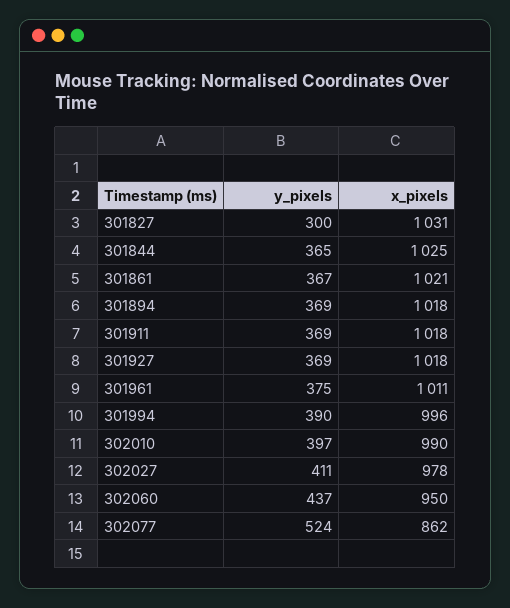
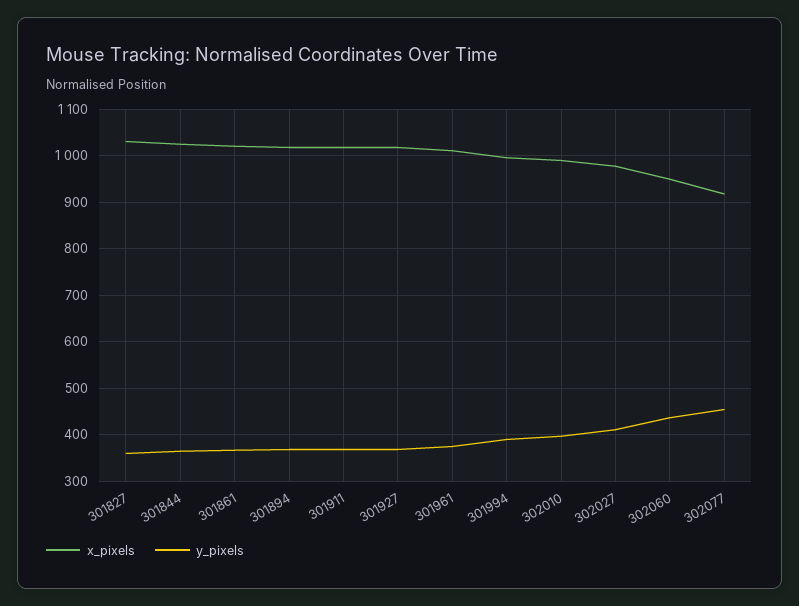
  {
    "y_pixels": {
-     "301827": 300,
+     "301827": 360,
      "301844": 365,
      "301861": 367,
      "301894": 369,
      "301911": 369,
      "301927": 369,
      "301961": 375,
      "301994": 390,
      "302010": 397,
      "302027": 411,
      "302060": 437,
-     "302077": 524
+     "302077": 460
    },
    "x_pixels": {
      "301827": 1031,
      "301844": 1025,
      "301861": 1021,
      "301894": 1018,
      "301911": 1018,
      "301927": 1018,
      "301961": 1011,
      "301994": 996,
      "302010": 990,
      "302027": 978,
      "302060": 950,
-     "302077": 862
+     "302077": 920
    }
  }

